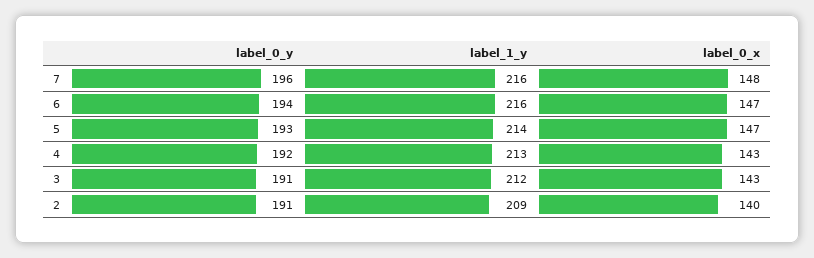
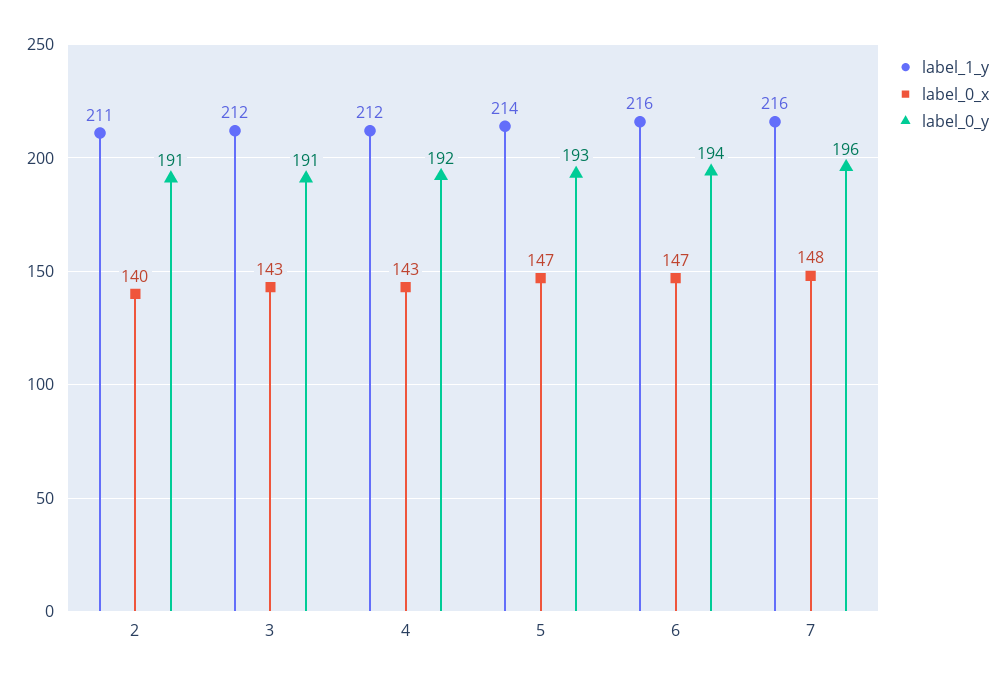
  {
    "label_0_y": {
      "7": 196,
      "6": 194,
      "5": 193,
      "4": 192,
      "3": 191,
      "2": 191
    },
    "label_1_y": {
      "7": 216,
      "6": 216,
      "5": 214,
-     "4": 213,
+     "4": 212,
      "3": 212,
-     "2": 209
+     "2": 211
    },
    "label_0_x": {
      "7": 148,
      "6": 147,
      "5": 147,
      "4": 143,
      "3": 143,
      "2": 140
    }
  }

